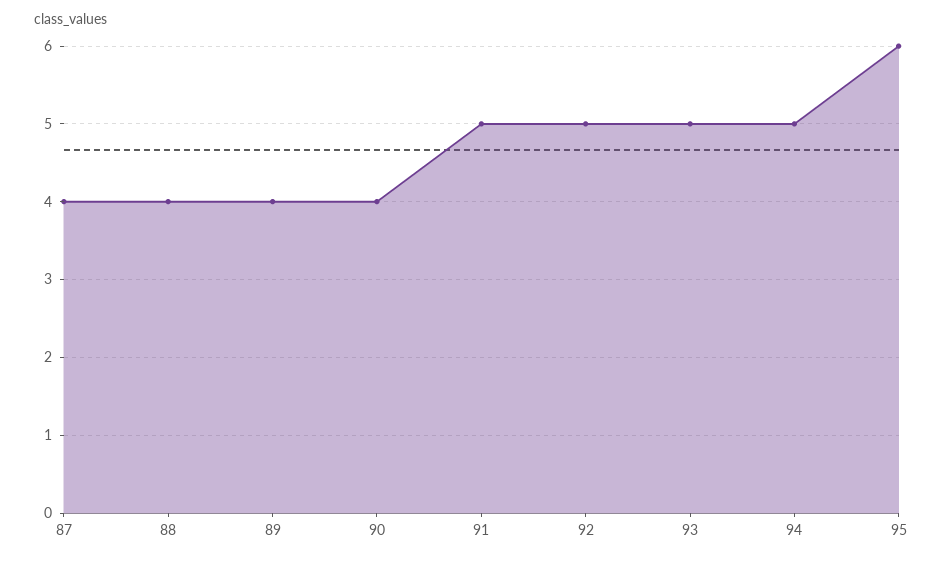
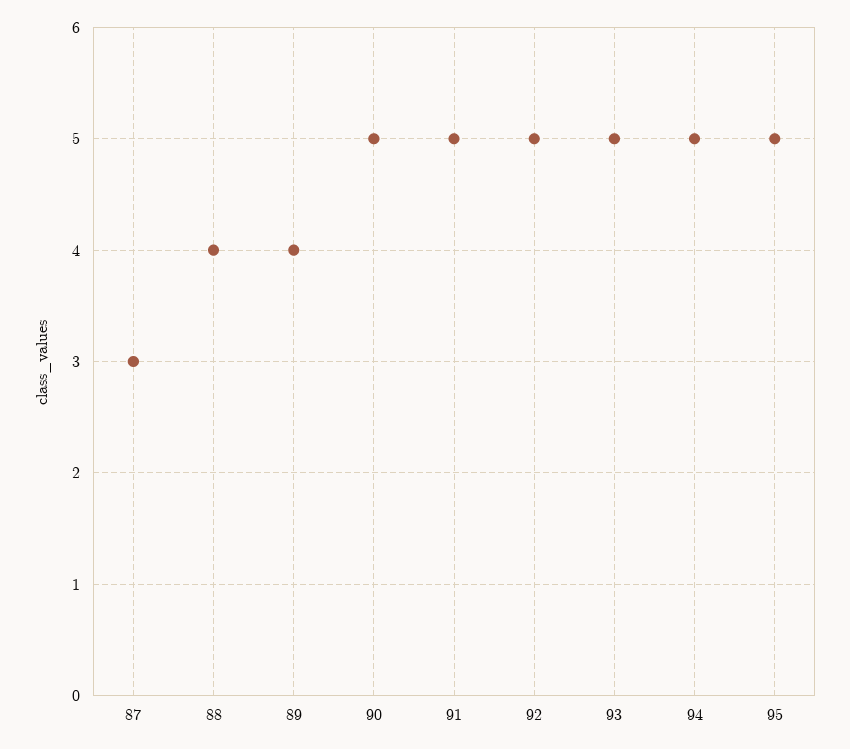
  {
-   "87": 4,
+   "87": 3,
    "88": 4,
    "89": 4,
-   "90": 4,
+   "90": 5,
    "91": 5,
    "92": 5,
    "93": 5,
    "94": 5,
-   "95": 6
+   "95": 5
  }

